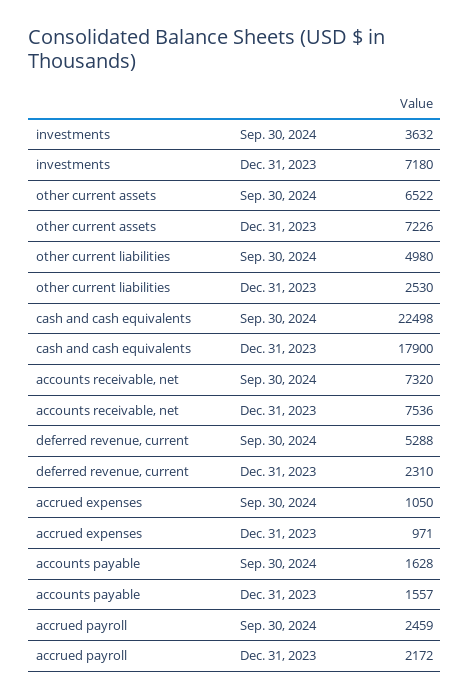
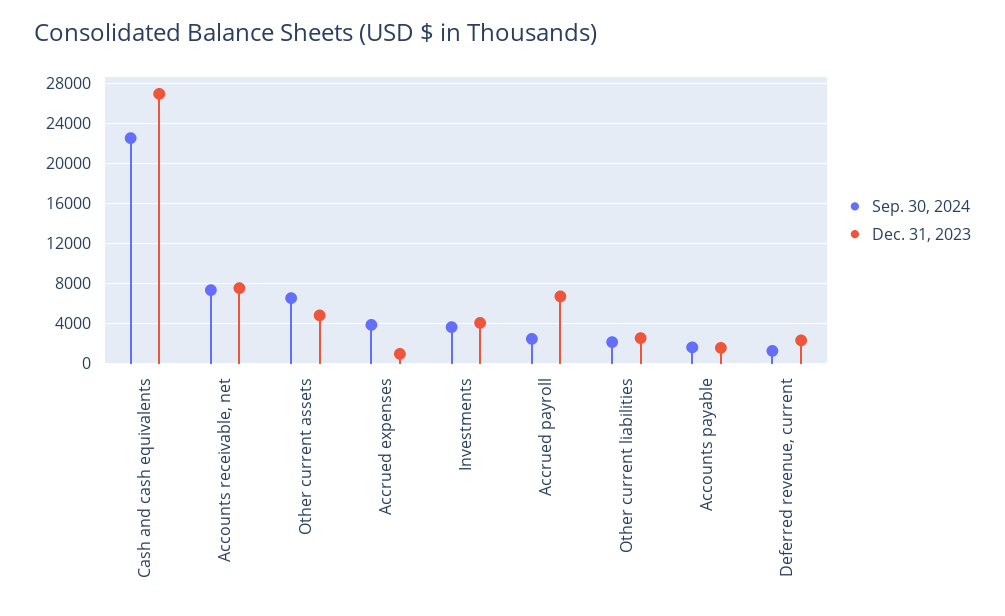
  {
    "Sep. 30, 2024": {
      "investments": 3632,
      "other current assets": 6522,
-     "other current liabilities": 4980,
+     "other current liabilities": 2000,
      "cash and cash equivalents": 22498,
      "accounts receivable, net": 7320,
-     "deferred revenue, current": 5288,
+     "deferred revenue, current": 1000,
-     "accrued expenses": 1050,
+     "accrued expenses": 4000,
      "accounts payable": 1628,
      "accrued payroll": 2459
    },
    "Dec. 31, 2023": {
-     "investments": 7180,
+     "investments": 4000,
-     "other current assets": 7226,
+     "other current assets": 5000,
      "other current liabilities": 2530,
-     "cash and cash equivalents": 17900,
+     "cash and cash equivalents": 27000,
      "accounts receivable, net": 7536,
      "deferred revenue, current": 2310,
      "accrued expenses": 971,
      "accounts payable": 1557,
-     "accrued payroll": 2172
+     "accrued payroll": 7000
    }
  }

